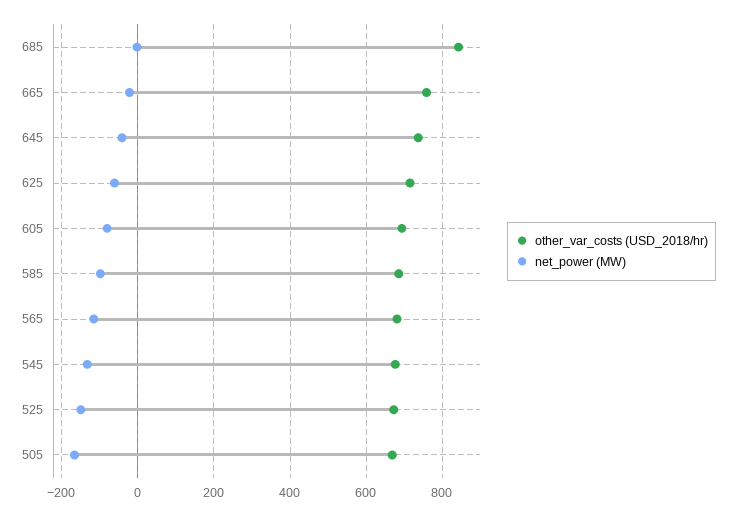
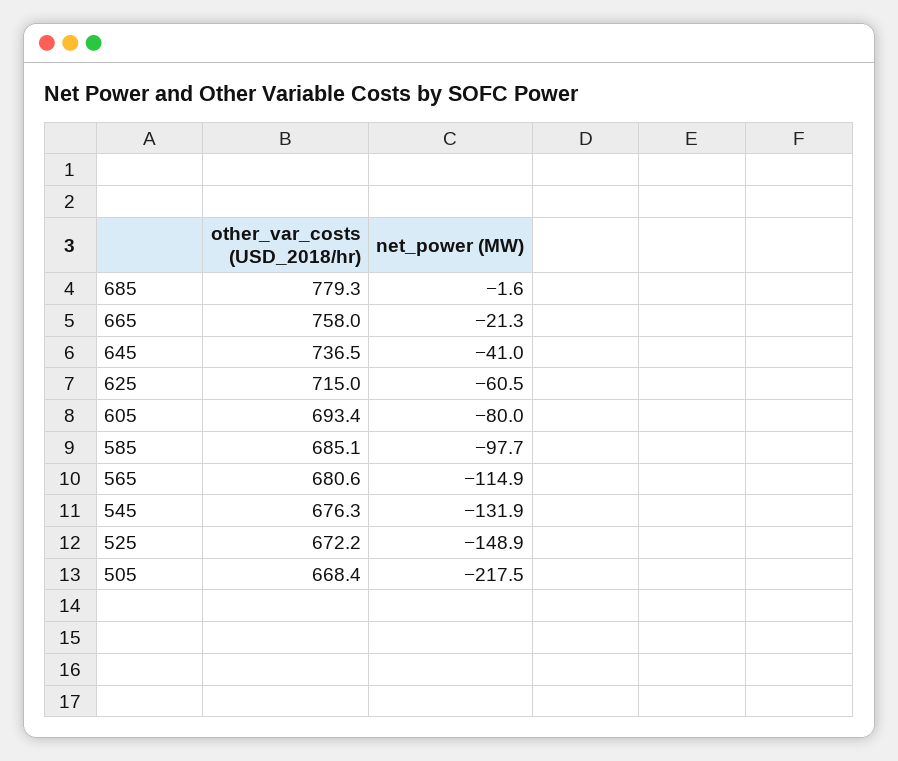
  {
    "other_var_costs (USD_2018/hr)": {
-     "685": 840,
+     "685": 779.3,
      "665": 758,
      "645": 736.5,
      "625": 715,
      "605": 693.4,
      "585": 685.1,
      "565": 680.6,
      "545": 676.3,
      "525": 672.2,
      "505": 668.4
    },
    "net_power (MW)": {
      "685": -1.6,
      "665": -21.3,
      "645": -41,
      "625": -60.5,
      "605": -80,
      "585": -97.7,
      "565": -114.9,
      "545": -131.9,
      "525": -148.9,
-     "505": -160
+     "505": -217.5
    }
  }

